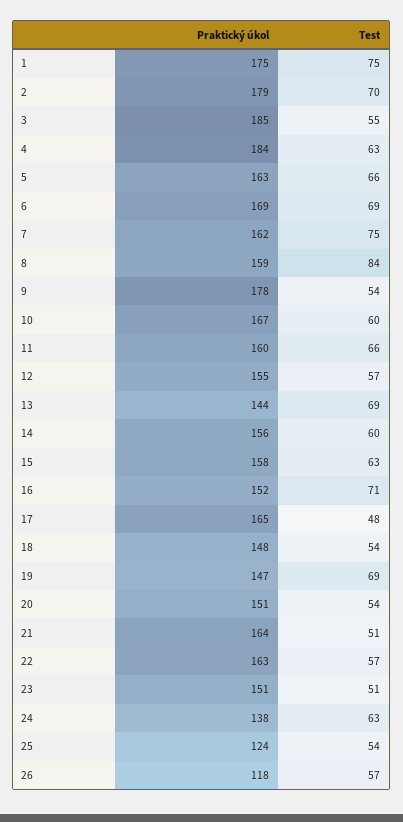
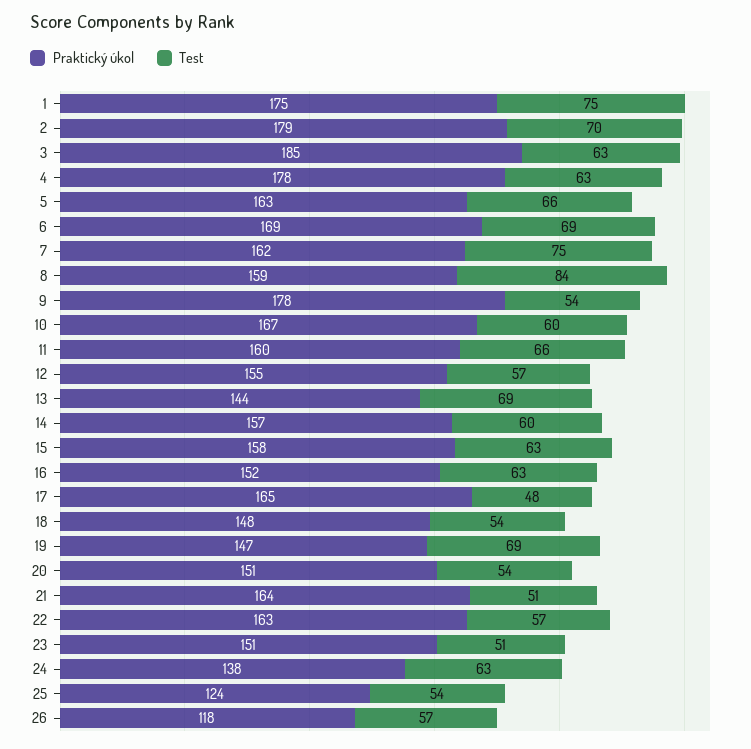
  {
    "Praktický úkol": {
      "1": 175,
      "2": 179,
      "3": 185,
-     "4": 184,
+     "4": 178,
      "5": 163,
      "6": 169,
      "7": 162,
      "8": 159,
      "9": 178,
      "10": 167,
      "11": 160,
      "12": 155,
      "13": 144,
-     "14": 156,
+     "14": 157,
      "15": 158,
      "16": 152,
      "17": 165,
      "18": 148,
      "19": 147,
      "20": 151,
      "21": 164,
      "22": 163,
      "23": 151,
      "24": 138,
      "25": 124,
      "26": 118
    },
    "Test": {
      "1": 75,
      "2": 70,
-     "3": 55,
+     "3": 63,
      "4": 63,
      "5": 66,
      "6": 69,
      "7": 75,
      "8": 84,
      "9": 54,
      "10": 60,
      "11": 66,
      "12": 57,
      "13": 69,
      "14": 60,
      "15": 63,
-     "16": 71,
+     "16": 63,
      "17": 48,
      "18": 54,
      "19": 69,
      "20": 54,
      "21": 51,
      "22": 57,
      "23": 51,
      "24": 63,
      "25": 54,
      "26": 57
    }
  }

